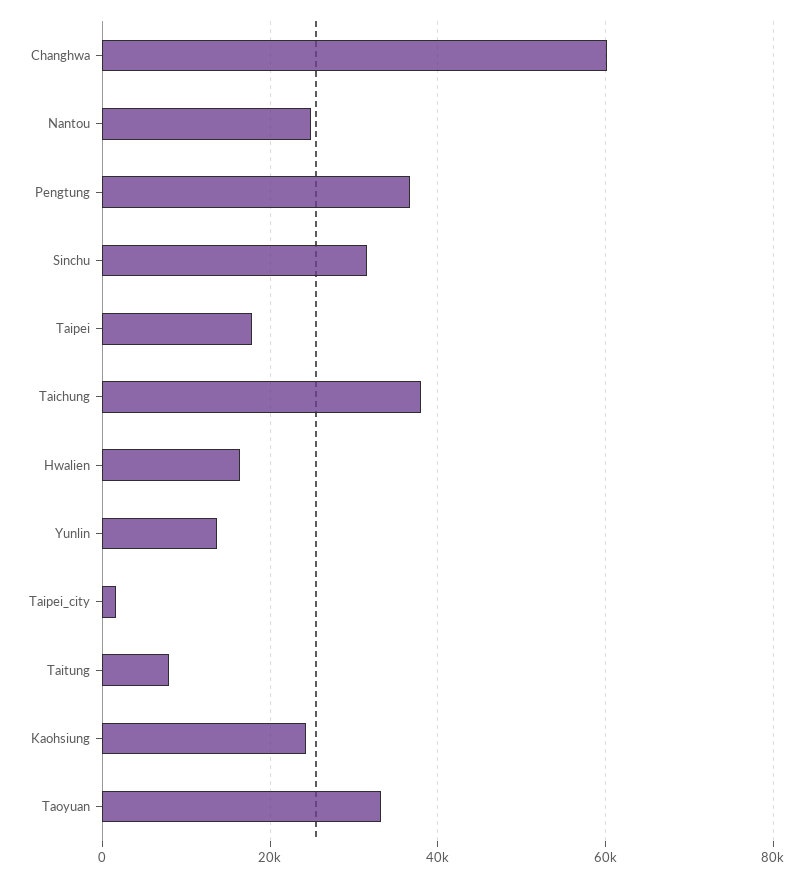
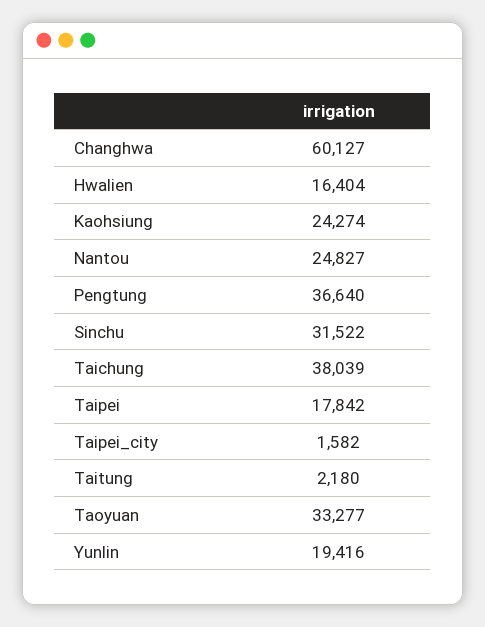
  {
    "Changhwa": 60127,
    "Nantou": 24827,
    "Pengtung": 36640,
    "Sinchu": 31522,
    "Taipei": 17842,
    "Taichung": 38039,
    "Hwalien": 16404,
-   "Yunlin": 14000,
+   "Yunlin": 19416,
    "Taipei_city": 1582,
-   "Taitung": 8000,
+   "Taitung": 2180,
    "Kaohsiung": 24274,
    "Taoyuan": 33277
  }

